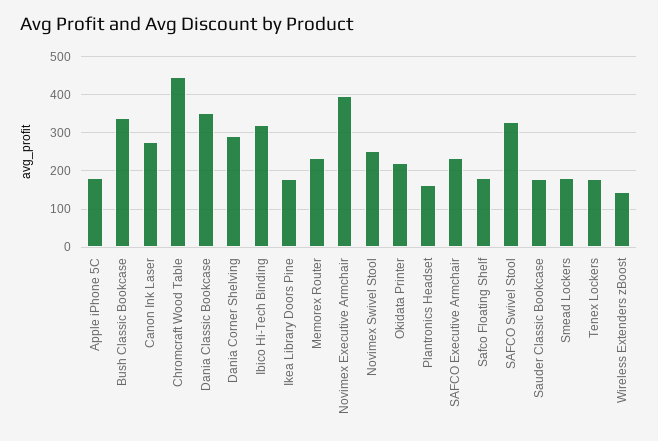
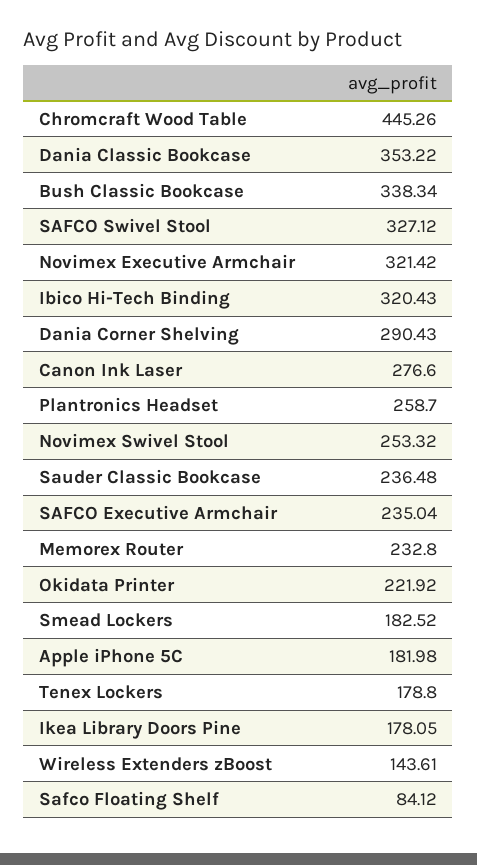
  {
    "Apple iPhone 5C": 181.98,
    "Bush Classic Bookcase": 338.34,
    "Canon Ink Laser": 276.6,
    "Chromcraft Wood Table": 445.26,
    "Dania Classic Bookcase": 353.22,
    "Dania Corner Shelving": 290.43,
    "Ibico Hi-Tech Binding": 320.43,
    "Ikea Library Doors Pine": 178.05,
    "Memorex Router": 232.8,
-   "Novimex Executive Armchair": 400,
+   "Novimex Executive Armchair": 321.42,
    "Novimex Swivel Stool": 253.32,
    "Okidata Printer": 221.92,
-   "Plantronics Headset": 160,
+   "Plantronics Headset": 258.7,
    "SAFCO Executive Armchair": 235.04,
-   "Safco Floating Shelf": 180,
+   "Safco Floating Shelf": 84.12,
    "SAFCO Swivel Stool": 327.12,
-   "Sauder Classic Bookcase": 180,
+   "Sauder Classic Bookcase": 236.48,
    "Smead Lockers": 182.52,
    "Tenex Lockers": 178.8,
    "Wireless Extenders zBoost": 143.61
  }

